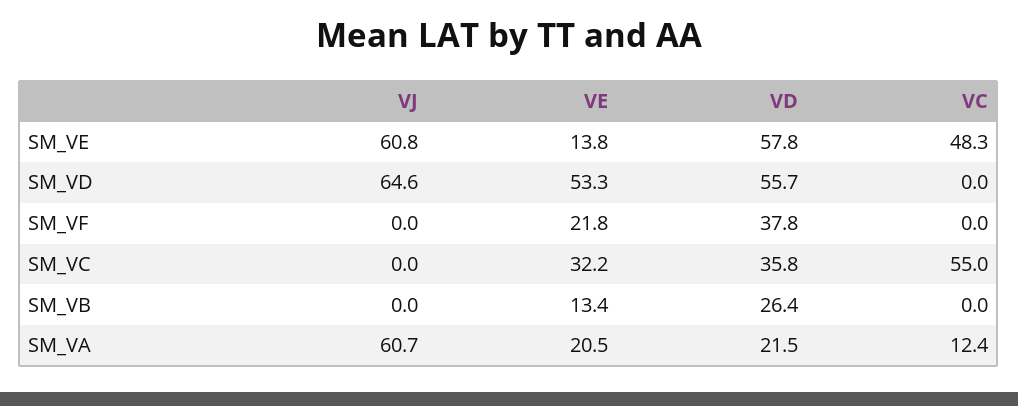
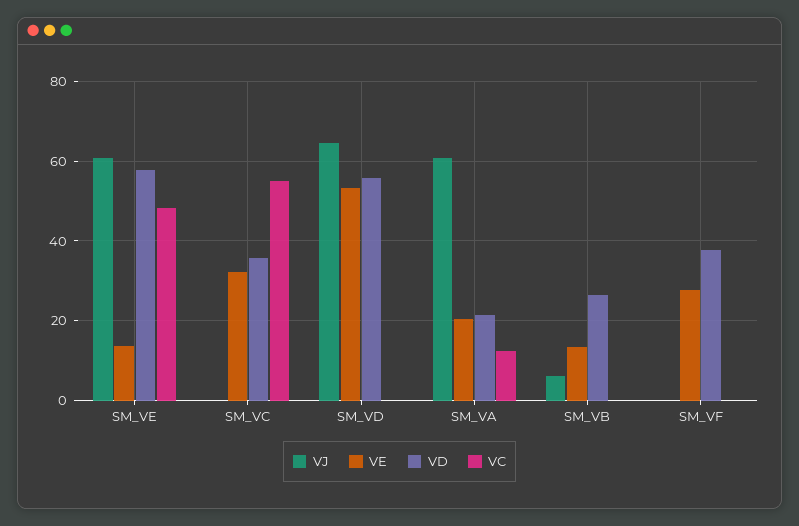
  {
    "VJ": {
      "SM_VE": 60.8,
      "SM_VD": 64.6,
      "SM_VF": 0,
      "SM_VC": 0,
-     "SM_VB": 0,
+     "SM_VB": 6,
      "SM_VA": 60.7
    },
    "VE": {
      "SM_VE": 13.8,
      "SM_VD": 53.3,
-     "SM_VF": 21.8,
+     "SM_VF": 28,
      "SM_VC": 32.2,
      "SM_VB": 13.4,
      "SM_VA": 20.5
    },
    "VD": {
      "SM_VE": 57.8,
      "SM_VD": 55.7,
      "SM_VF": 37.8,
      "SM_VC": 35.8,
      "SM_VB": 26.4,
      "SM_VA": 21.5
    },
    "VC": {
      "SM_VE": 48.3,
      "SM_VD": 0,
      "SM_VF": 0,
      "SM_VC": 55,
      "SM_VB": 0,
      "SM_VA": 12.4
    }
  }

